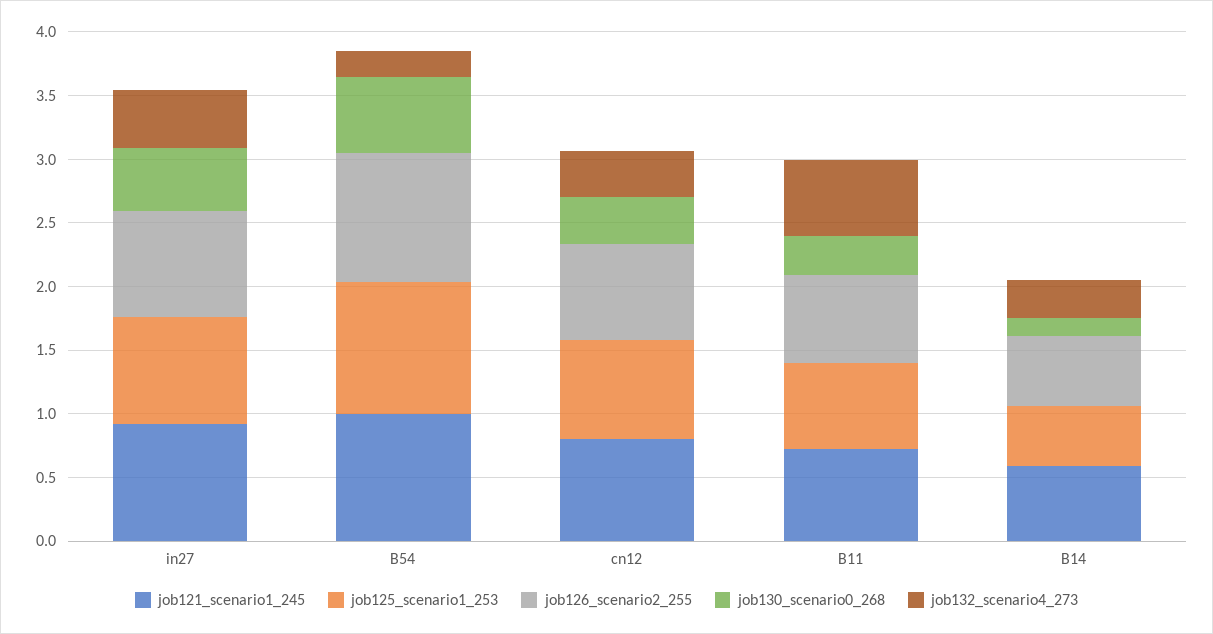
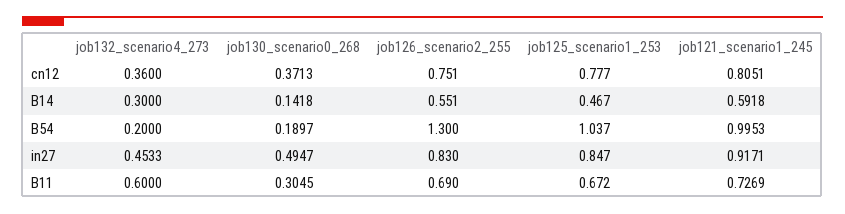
  {
    "job121_scenario1_245": {
      "in27": 0.9171,
      "B54": 0.9953,
      "cn12": 0.8051,
      "B11": 0.7269,
      "B14": 0.5918
    },
    "job125_scenario1_253": {
      "in27": 0.847,
      "B54": 1.037,
      "cn12": 0.777,
      "B11": 0.672,
      "B14": 0.467
    },
    "job126_scenario2_255": {
      "in27": 0.83,
-     "B54": 1,
+     "B54": 1.3,
      "cn12": 0.751,
      "B11": 0.69,
      "B14": 0.551
    },
    "job130_scenario0_268": {
      "in27": 0.4947,
-     "B54": 0.6,
+     "B54": 0.1897,
      "cn12": 0.3713,
      "B11": 0.3045,
      "B14": 0.1418
    },
    "job132_scenario4_273": {
      "in27": 0.4533,
      "B54": 0.2,
      "cn12": 0.36,
      "B11": 0.6,
      "B14": 0.3
    }
  }

